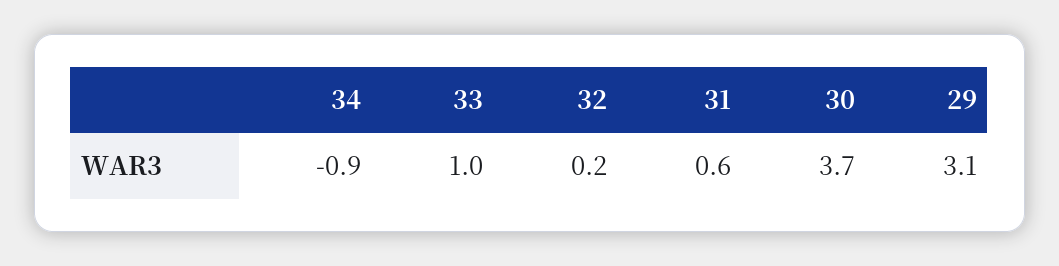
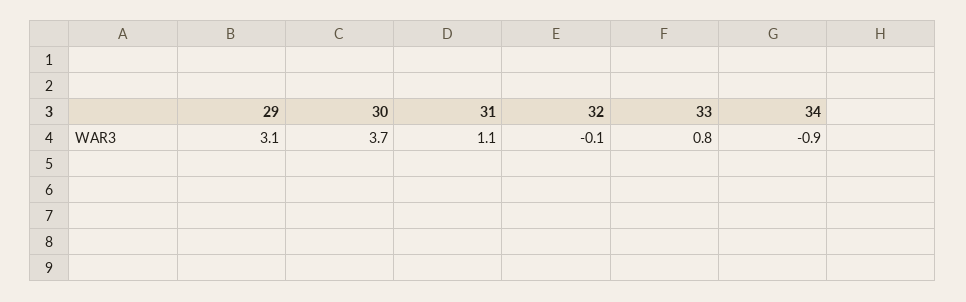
  {
    "34": -0.9,
-   "33": 1,
+   "33": 0.8,
-   "32": 0.2,
+   "32": -0.1,
-   "31": 0.6,
+   "31": 1.1,
    "30": 3.7,
    "29": 3.1
  }

